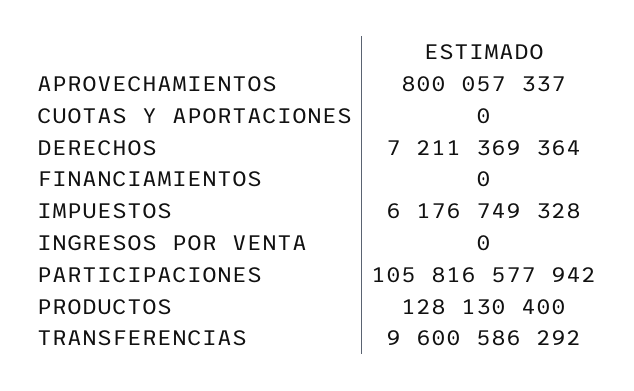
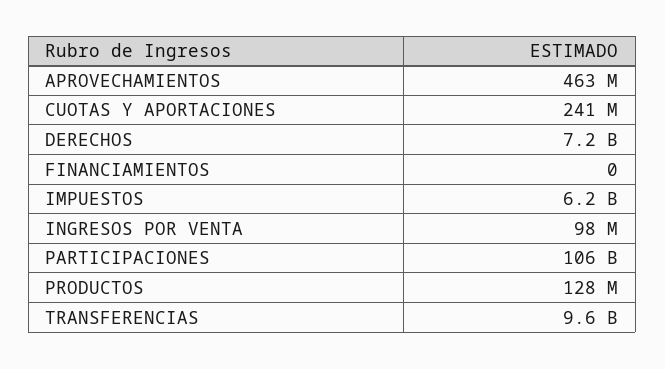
  {
-   "APROVECHAMIENTOS": 800057337,
+   "APROVECHAMIENTOS": 463000000,
-   "CUOTAS Y APORTACIONES": 0,
+   "CUOTAS Y APORTACIONES": 241000000,
    "DERECHOS": 7211369364,
    "FINANCIAMIENTOS": 0,
    "IMPUESTOS": 6176749328,
-   "INGRESOS POR VENTA": 0,
+   "INGRESOS POR VENTA": 98000000,
    "PARTICIPACIONES": 105816577942,
    "PRODUCTOS": 128130400,
    "TRANSFERENCIAS": 9600586292
  }

